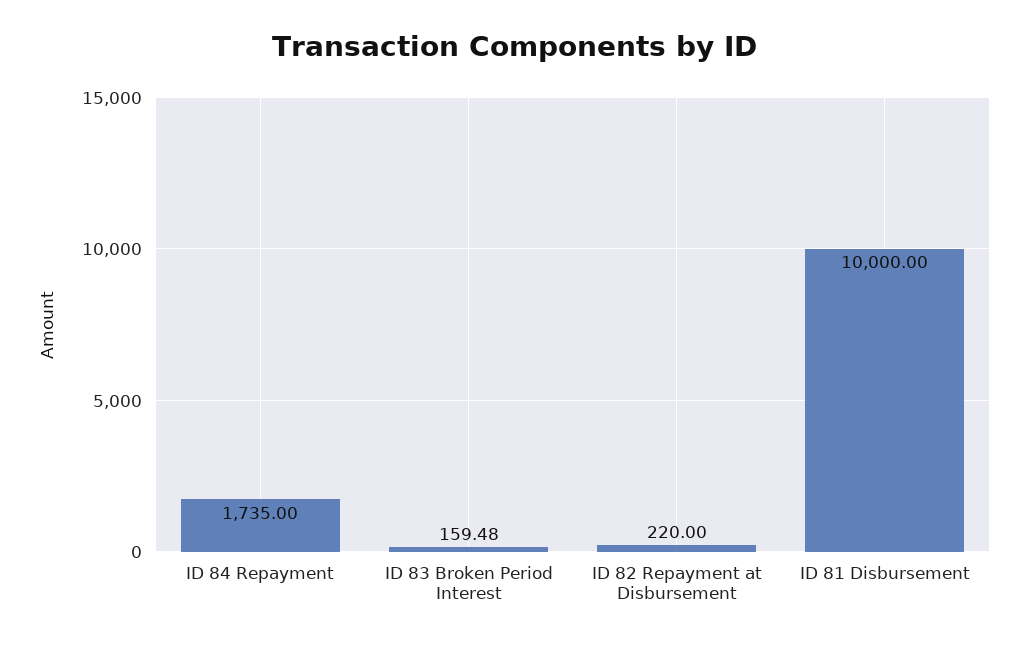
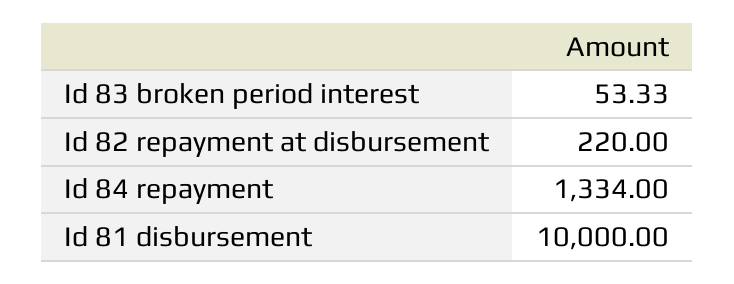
  {
-   "ID 84 Repayment": 1735,
+   "ID 84 Repayment": 1334,
-   "ID 83 Broken Period Interest": 159.48,
+   "ID 83 Broken Period Interest": 53.33,
    "ID 82 Repayment at Disbursement": 220,
    "ID 81 Disbursement": 10000
  }

